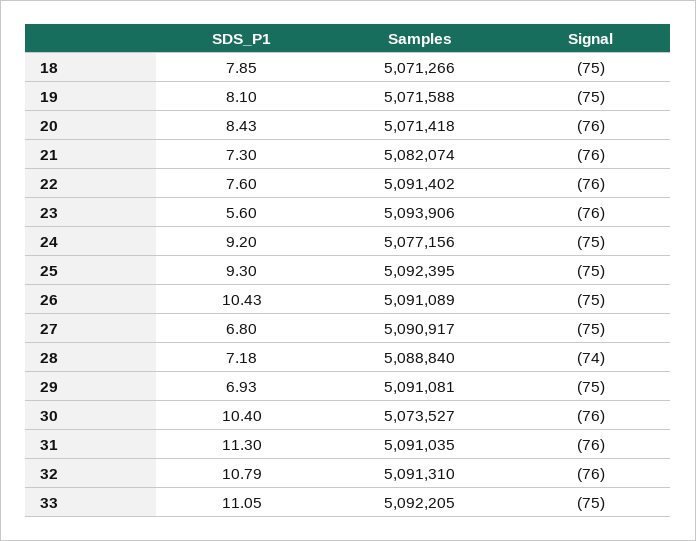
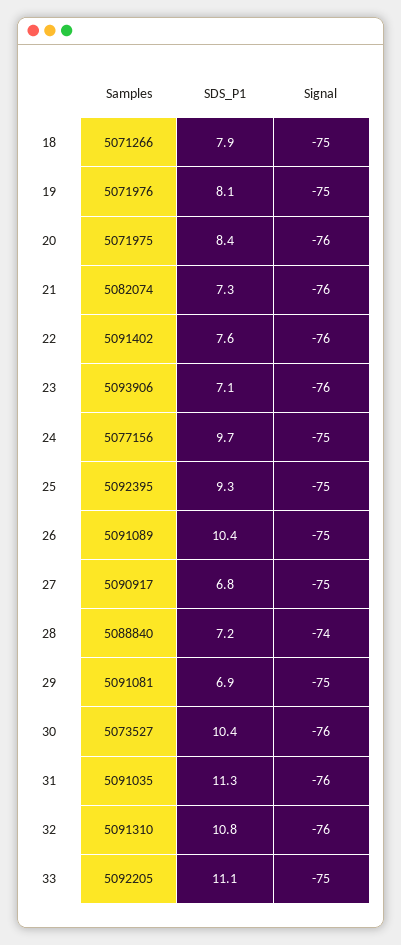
  {
    "SDS_P1": {
      "18": 7.85,
      "19": 8.1,
      "20": 8.43,
      "21": 7.3,
      "22": 7.6,
-     "23": 5.6,
+     "23": 7.1,
-     "24": 9.2,
+     "24": 9.7,
      "25": 9.3,
      "26": 10.43,
      "27": 6.8,
      "28": 7.18,
      "29": 6.93,
      "30": 10.4,
      "31": 11.3,
      "32": 10.79,
      "33": 11.05
    },
    "Samples": {
      "18": 5071266,
-     "19": 5071588,
+     "19": 5071976,
-     "20": 5071418,
+     "20": 5071975,
      "21": 5082074,
      "22": 5091402,
      "23": 5093906,
      "24": 5077156,
      "25": 5092395,
      "26": 5091089,
      "27": 5090917,
      "28": 5088840,
      "29": 5091081,
      "30": 5073527,
      "31": 5091035,
      "32": 5091310,
      "33": 5092205
    },
    "Signal": {
      "18": -75,
      "19": -75,
      "20": -76,
      "21": -76,
      "22": -76,
      "23": -76,
      "24": -75,
      "25": -75,
      "26": -75,
      "27": -75,
      "28": -74,
      "29": -75,
      "30": -76,
      "31": -76,
      "32": -76,
      "33": -75
    }
  }

